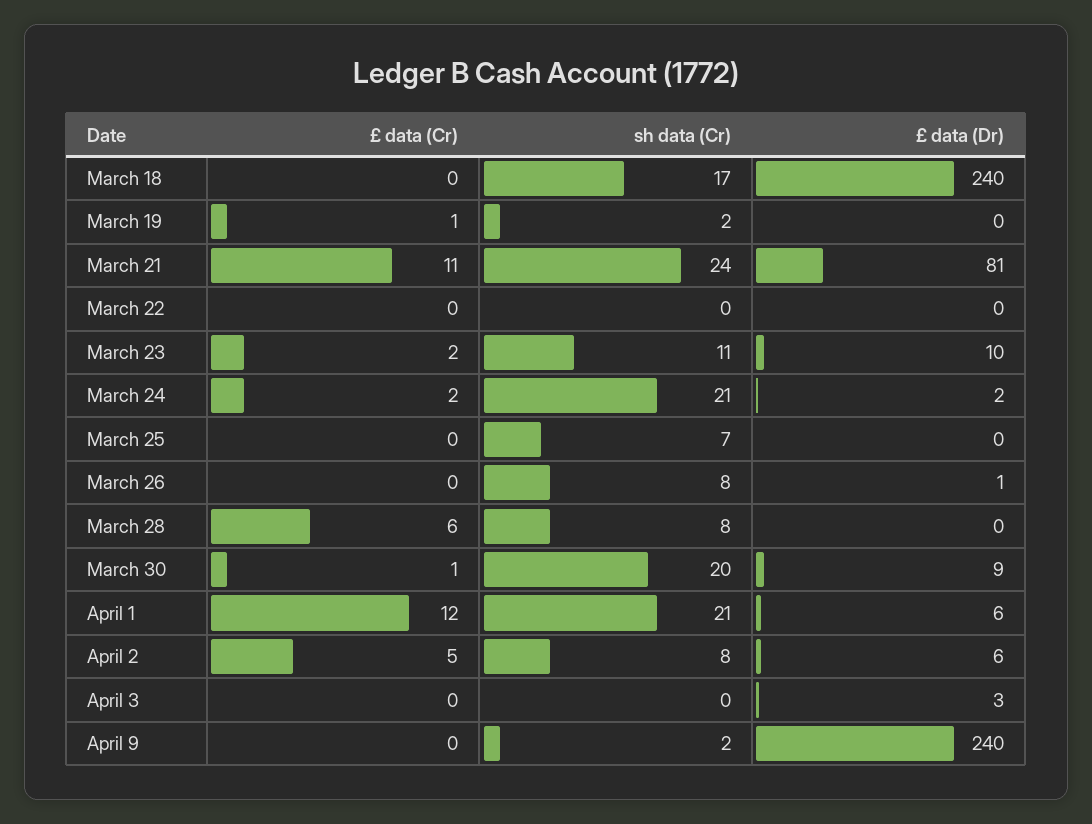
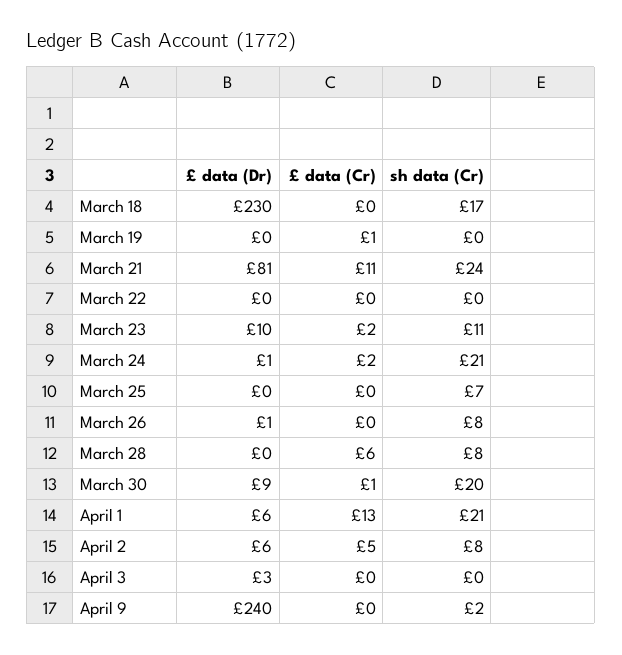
  {
    "£ data (Cr)": {
      "March 18": 0,
      "March 19": 1,
      "March 21": 11,
      "March 22": 0,
      "March 23": 2,
      "March 24": 2,
      "March 25": 0,
      "March 26": 0,
      "March 28": 6,
      "March 30": 1,
-     "April 1": 12,
+     "April 1": 13,
      "April 2": 5,
      "April 3": 0,
      "April 9": 0
    },
    "sh data (Cr)": {
      "March 18": 17,
-     "March 19": 2,
+     "March 19": 0,
      "March 21": 24,
      "March 22": 0,
      "March 23": 11,
      "March 24": 21,
      "March 25": 7,
      "March 26": 8,
      "March 28": 8,
      "March 30": 20,
      "April 1": 21,
      "April 2": 8,
      "April 3": 0,
      "April 9": 2
    },
    "£ data (Dr)": {
-     "March 18": 240,
+     "March 18": 230,
      "March 19": 0,
      "March 21": 81,
      "March 22": 0,
      "March 23": 10,
-     "March 24": 2,
+     "March 24": 1,
      "March 25": 0,
      "March 26": 1,
      "March 28": 0,
      "March 30": 9,
      "April 1": 6,
      "April 2": 6,
      "April 3": 3,
      "April 9": 240
    }
  }

